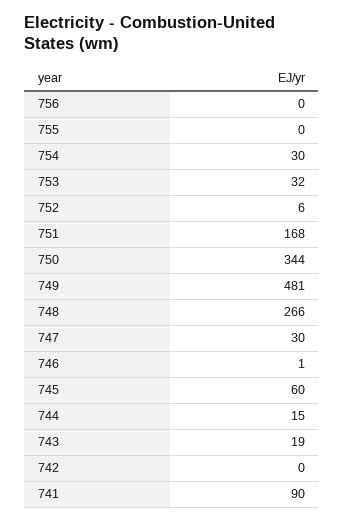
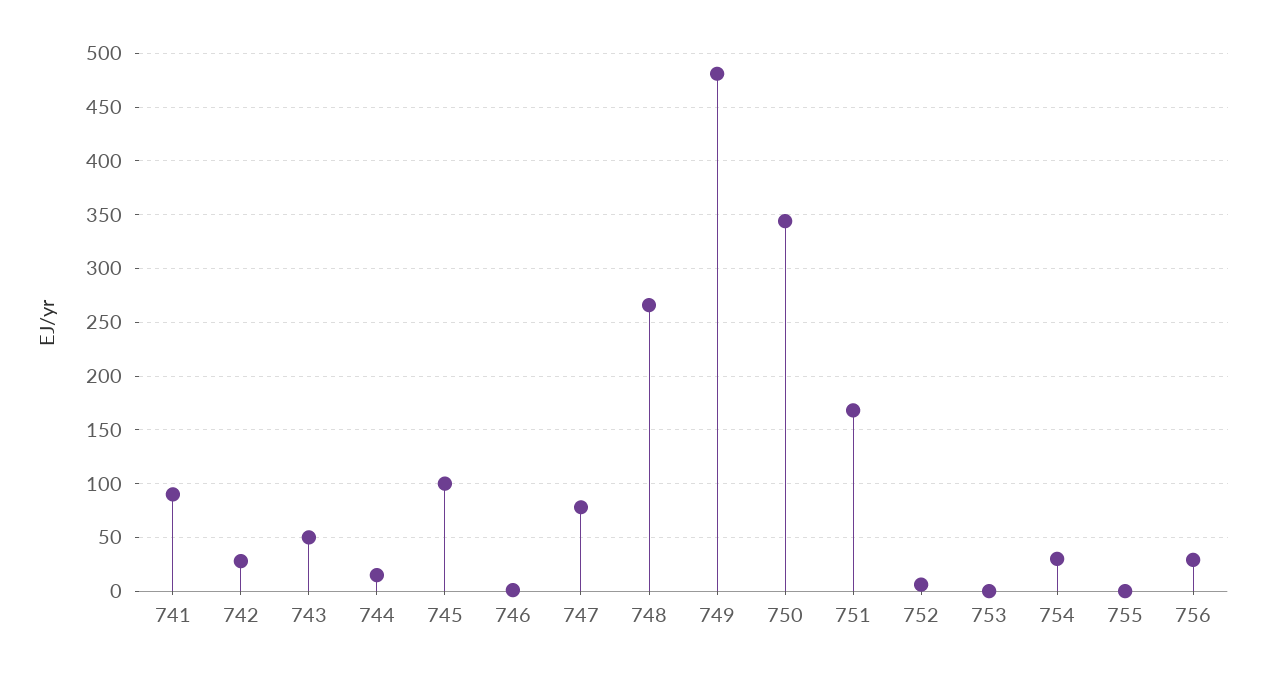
  {
-   "756": 0,
+   "756": 30,
    "755": 0,
    "754": 30,
-   "753": 32,
+   "753": 0,
    "752": 6,
    "751": 168,
    "750": 344,
    "749": 481,
    "748": 266,
-   "747": 30,
+   "747": 80,
    "746": 1,
-   "745": 60,
+   "745": 100,
    "744": 15,
-   "743": 19,
+   "743": 50,
-   "742": 0,
+   "742": 30,
    "741": 90
  }

